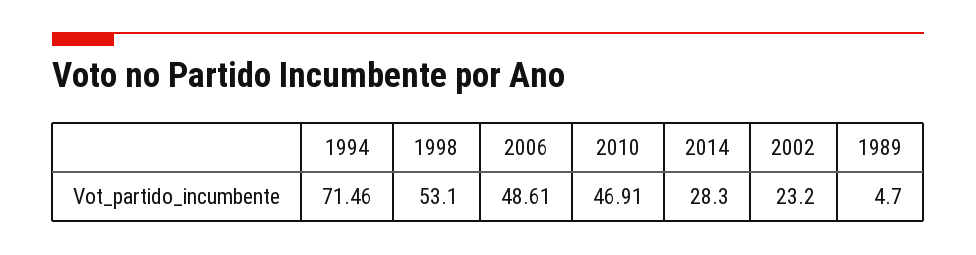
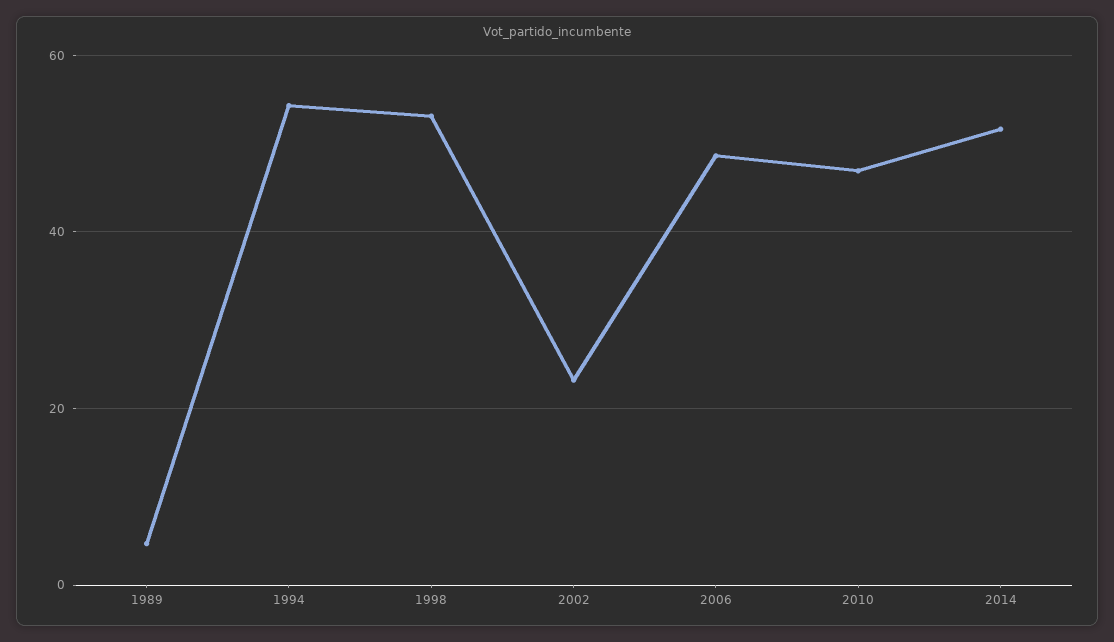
  {
-   "1994": 71.46,
+   "1994": 54,
    "1998": 53.1,
    "2006": 48.61,
    "2010": 46.91,
-   "2014": 28.3,
+   "2014": 52,
    "2002": 23.2,
    "1989": 4.7
  }

